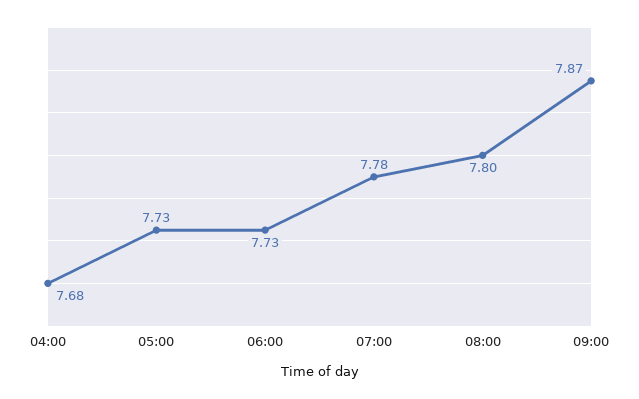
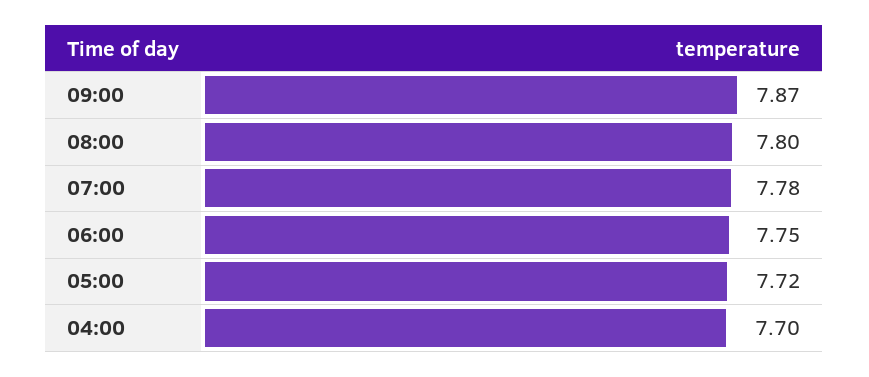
  {
-   "04:00": 7.68,
+   "04:00": 7.7,
-   "05:00": 7.73,
+   "05:00": 7.72,
-   "06:00": 7.73,
+   "06:00": 7.75,
    "07:00": 7.78,
    "08:00": 7.8,
    "09:00": 7.87
  }

